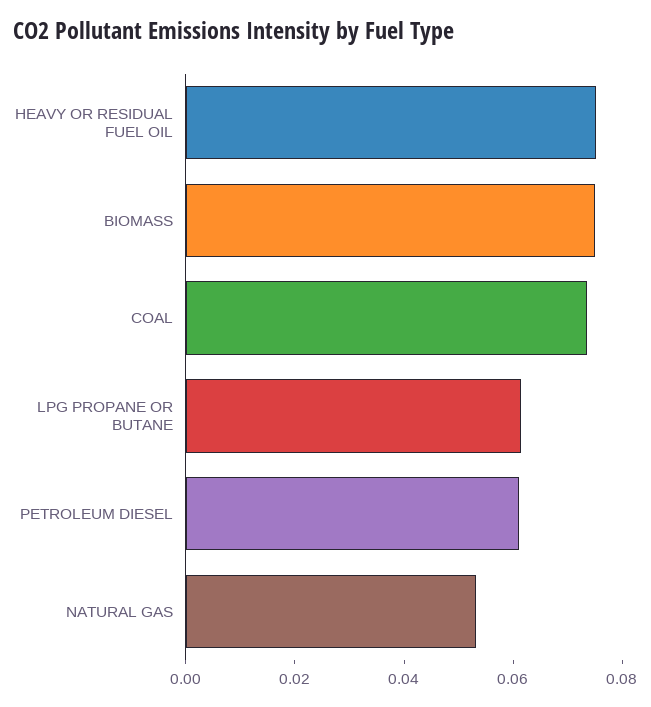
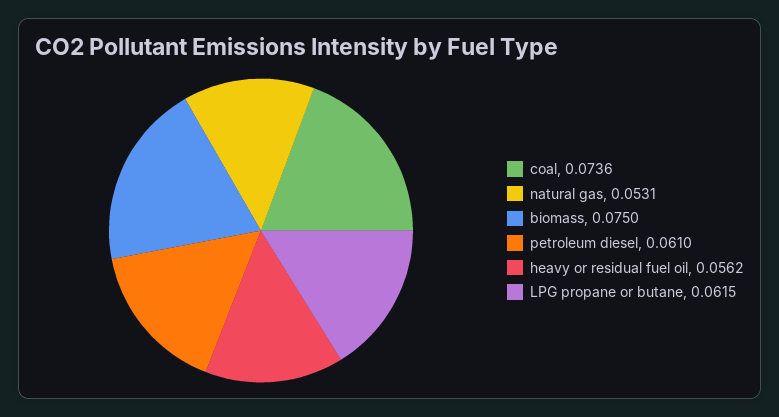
  {
-   "HEAVY OR RESIDUAL FUEL OIL": 0.075,
+   "HEAVY OR RESIDUAL FUEL OIL": 0.0562,
    "BIOMASS": 0.075,
    "COAL": 0.0736,
    "LPG PROPANE OR BUTANE": 0.0615,
    "PETROLEUM DIESEL": 0.061,
    "NATURAL GAS": 0.0531
  }

